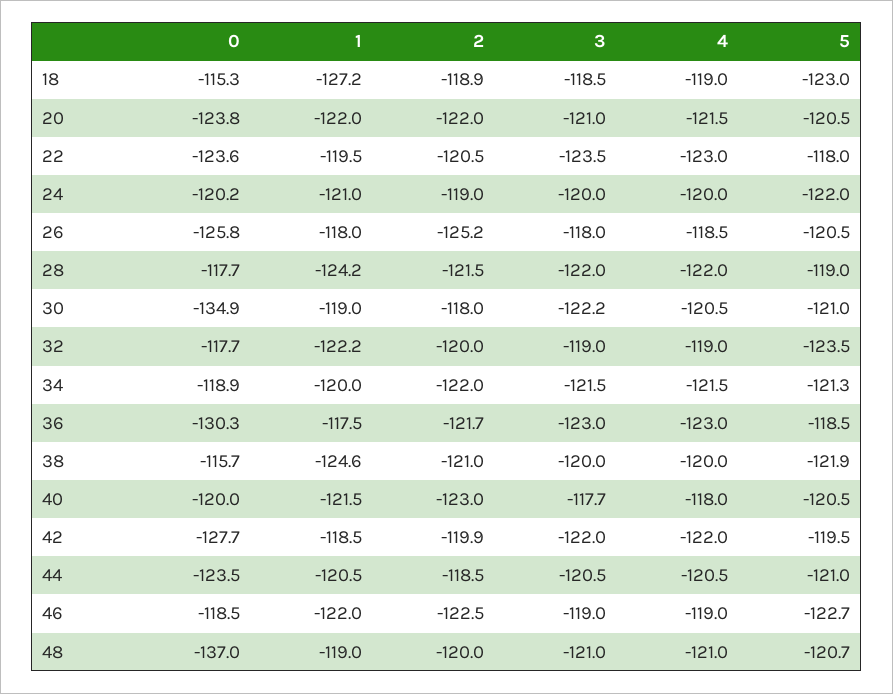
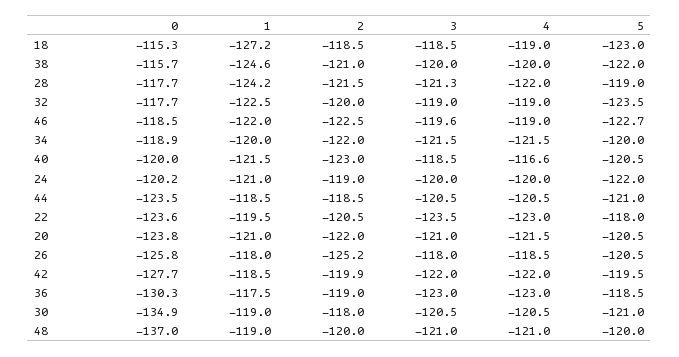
  {
    "0": {
      "18": -115.3,
      "20": -123.8,
      "22": -123.6,
      "24": -120.2,
      "26": -125.8,
      "28": -117.7,
      "30": -134.9,
      "32": -117.7,
      "34": -118.9,
      "36": -130.3,
      "38": -115.7,
      "40": -120,
      "42": -127.7,
      "44": -123.5,
      "46": -118.5,
      "48": -137
    },
    "1": {
      "18": -127.2,
-     "20": -122,
+     "20": -121,
      "22": -119.5,
      "24": -121,
      "26": -118,
      "28": -124.2,
      "30": -119,
-     "32": -122.2,
+     "32": -122.5,
      "34": -120,
      "36": -117.5,
      "38": -124.6,
      "40": -121.5,
      "42": -118.5,
-     "44": -120.5,
+     "44": -118.5,
      "46": -122,
      "48": -119
    },
    "2": {
-     "18": -118.9,
+     "18": -118.5,
      "20": -122,
      "22": -120.5,
      "24": -119,
      "26": -125.2,
      "28": -121.5,
      "30": -118,
      "32": -120,
      "34": -122,
-     "36": -121.7,
+     "36": -119,
      "38": -121,
      "40": -123,
      "42": -119.9,
      "44": -118.5,
      "46": -122.5,
      "48": -120
    },
    "3": {
      "18": -118.5,
      "20": -121,
      "22": -123.5,
      "24": -120,
      "26": -118,
-     "28": -122,
+     "28": -121.3,
-     "30": -122.2,
+     "30": -120.5,
      "32": -119,
      "34": -121.5,
      "36": -123,
      "38": -120,
-     "40": -117.7,
+     "40": -118.5,
      "42": -122,
      "44": -120.5,
-     "46": -119,
+     "46": -119.6,
      "48": -121
    },
    "4": {
      "18": -119,
      "20": -121.5,
      "22": -123,
      "24": -120,
      "26": -118.5,
      "28": -122,
      "30": -120.5,
      "32": -119,
      "34": -121.5,
      "36": -123,
      "38": -120,
-     "40": -118,
+     "40": -116.6,
      "42": -122,
      "44": -120.5,
      "46": -119,
      "48": -121
    },
    "5": {
      "18": -123,
      "20": -120.5,
      "22": -118,
      "24": -122,
      "26": -120.5,
      "28": -119,
      "30": -121,
      "32": -123.5,
-     "34": -121.3,
+     "34": -120,
      "36": -118.5,
-     "38": -121.9,
+     "38": -122,
      "40": -120.5,
      "42": -119.5,
      "44": -121,
      "46": -122.7,
-     "48": -120.7
+     "48": -120
    }
  }

